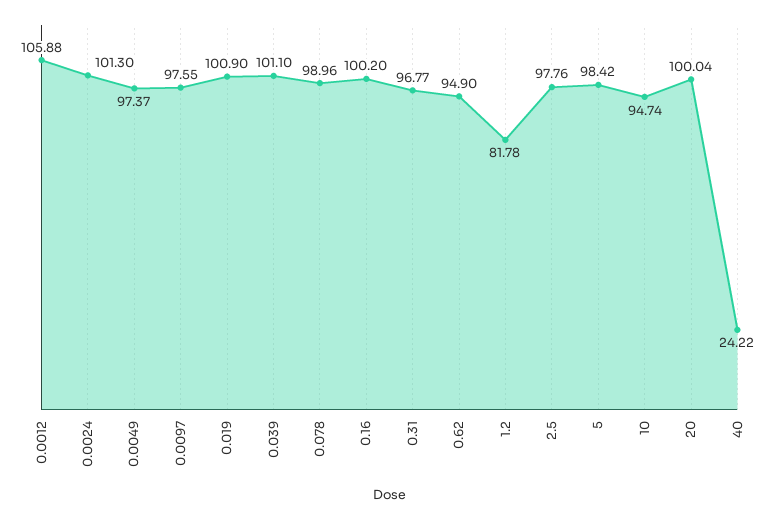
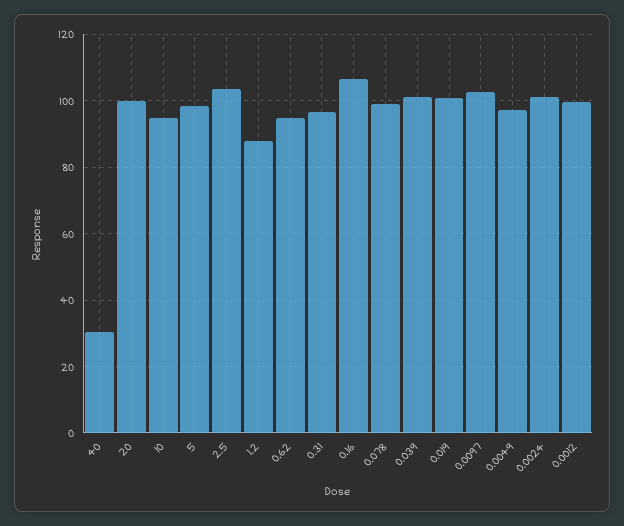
  {
-   "0.0012": 105.88,
+   "0.0012": 100,
    "0.0024": 101.3,
    "0.0049": 97.37,
-   "0.0097": 97.55,
+   "0.0097": 102,
    "0.019": 100.9,
    "0.039": 101.1,
    "0.078": 98.96,
-   "0.16": 100.2,
+   "0.16": 106,
    "0.31": 96.77,
    "0.62": 94.9,
-   "1.2": 81.78,
+   "1.2": 88,
-   "2.5": 97.76,
+   "2.5": 104,
    "5": 98.42,
    "10": 94.74,
    "20": 100.04,
-   "40": 24.22
+   "40": 30
  }

